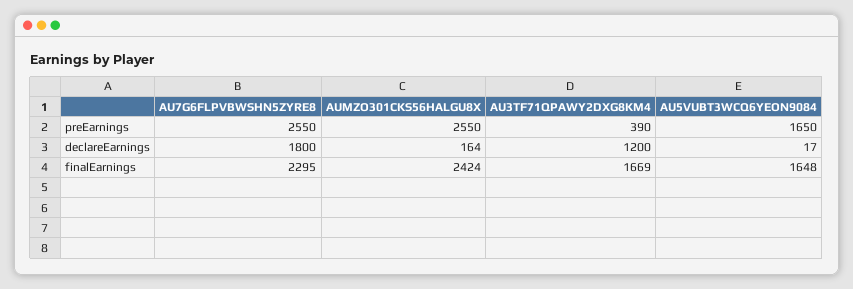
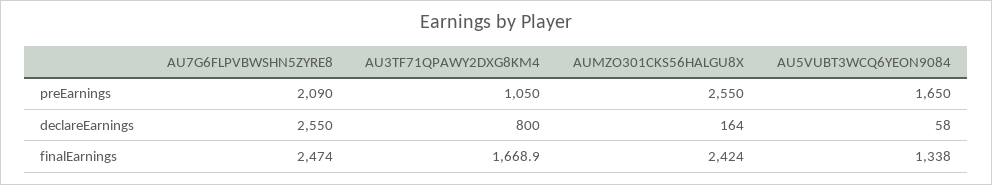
  {
    "AU7G6FLPVBWSHN5ZYRE8": {
-     "preEarnings": 2550,
+     "preEarnings": 2090,
-     "declareEarnings": 1800,
+     "declareEarnings": 2550,
-     "finalEarnings": 2295
+     "finalEarnings": 2474
    },
    "AUMZO301CKS56HALGU8X": {
      "preEarnings": 2550,
      "declareEarnings": 164,
      "finalEarnings": 2424
    },
    "AU3TF71QPAWY2DXG8KM4": {
-     "preEarnings": 390,
+     "preEarnings": 1050,
-     "declareEarnings": 1200,
+     "declareEarnings": 800,
      "finalEarnings": 1668.9
    },
    "AU5VUBT3WCQ6YEON9084": {
      "preEarnings": 1650,
-     "declareEarnings": 17,
+     "declareEarnings": 58,
-     "finalEarnings": 1648
+     "finalEarnings": 1338
    }
  }

